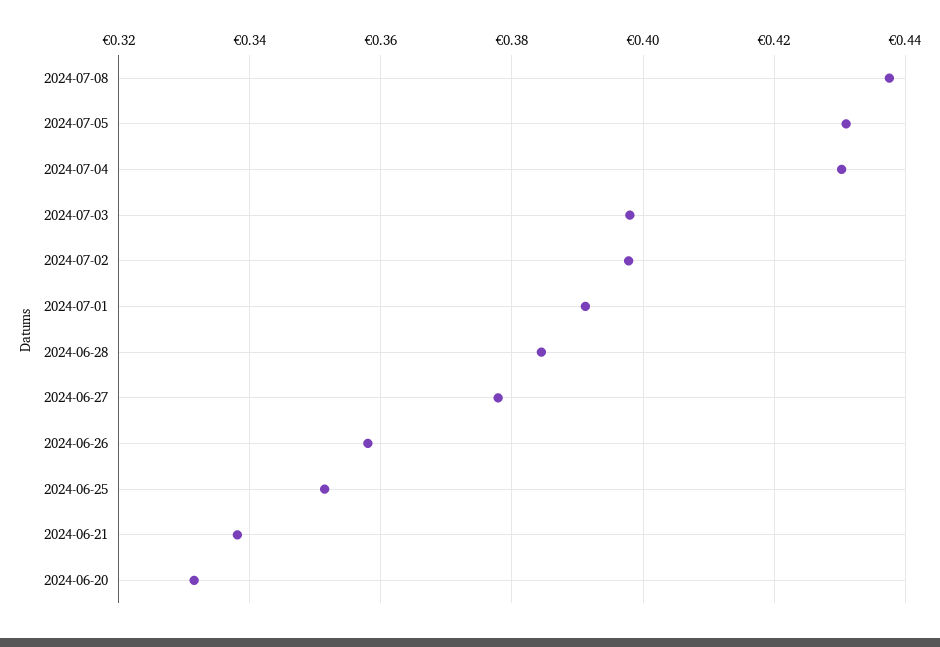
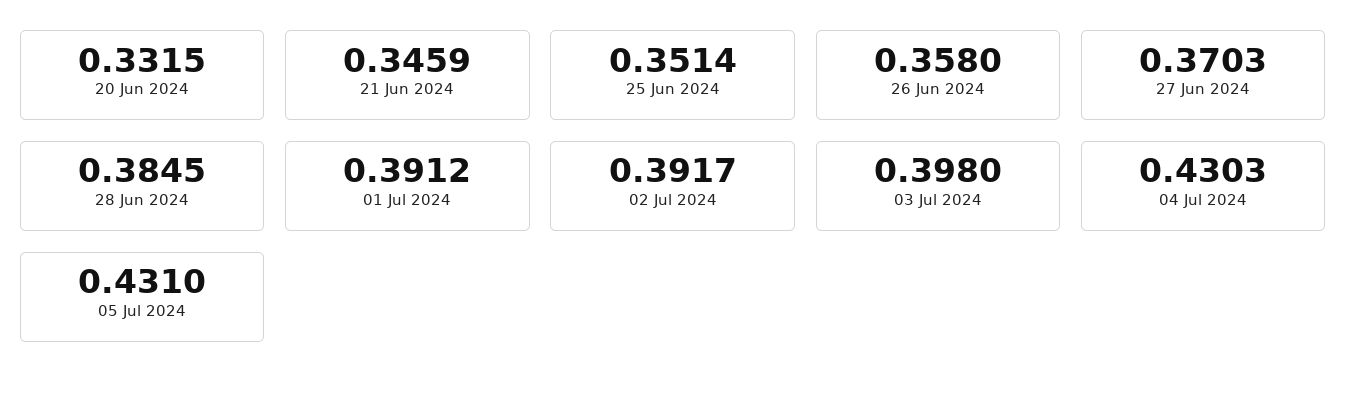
  {
-   "2024-07-08": 0.438,
    "2024-07-05": 0.431,
    "2024-07-04": 0.4303,
    "2024-07-03": 0.398,
-   "2024-07-02": 0.398,
+   "2024-07-02": 0.3917,
    "2024-07-01": 0.3912,
    "2024-06-28": 0.3845,
-   "2024-06-27": 0.378,
+   "2024-06-27": 0.3703,
    "2024-06-26": 0.358,
    "2024-06-25": 0.3514,
-   "2024-06-21": 0.338,
+   "2024-06-21": 0.3459,
    "2024-06-20": 0.3315
  }

